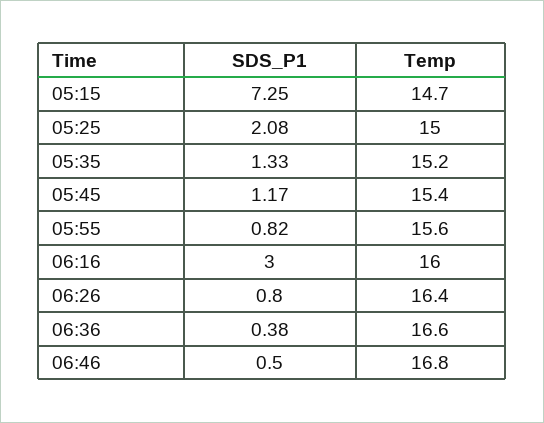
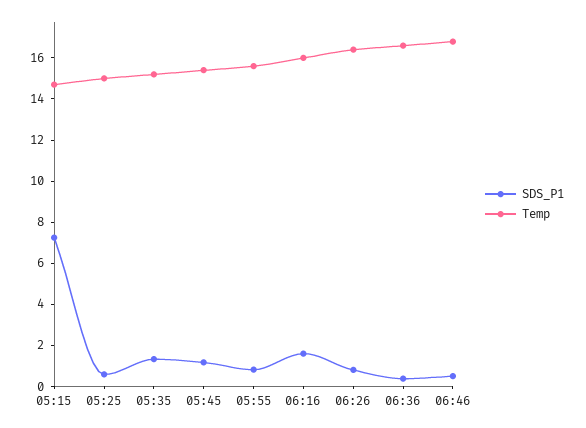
  {
    "SDS_P1": {
      "05:15": 7.25,
-     "05:25": 2.08,
+     "05:25": 0.5,
      "05:35": 1.33,
      "05:45": 1.17,
      "05:55": 0.82,
-     "06:16": 3,
+     "06:16": 1.5,
      "06:26": 0.8,
      "06:36": 0.38,
      "06:46": 0.5
    },
    "Temp": {
      "05:15": 14.7,
      "05:25": 15,
      "05:35": 15.2,
      "05:45": 15.4,
      "05:55": 15.6,
      "06:16": 16,
      "06:26": 16.4,
      "06:36": 16.6,
      "06:46": 16.8
    }
  }

